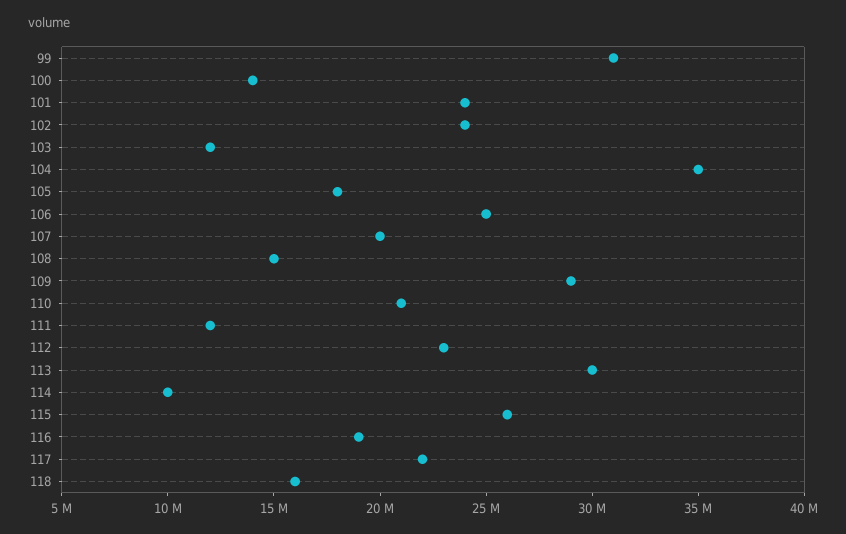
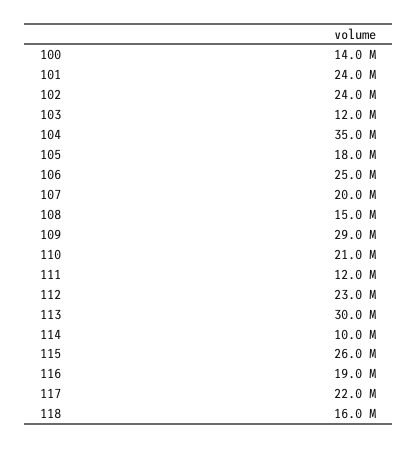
  {
-   "99": 31000000,
    "100": 14000000,
    "101": 24000000,
    "102": 24000000,
    "103": 12000000,
    "104": 35000000,
    "105": 18000000,
    "106": 25000000,
    "107": 20000000,
    "108": 15000000,
    "109": 29000000,
    "110": 21000000,
    "111": 12000000,
    "112": 23000000,
    "113": 30000000,
    "114": 10000000,
    "115": 26000000,
    "116": 19000000,
    "117": 22000000,
    "118": 16000000
  }

